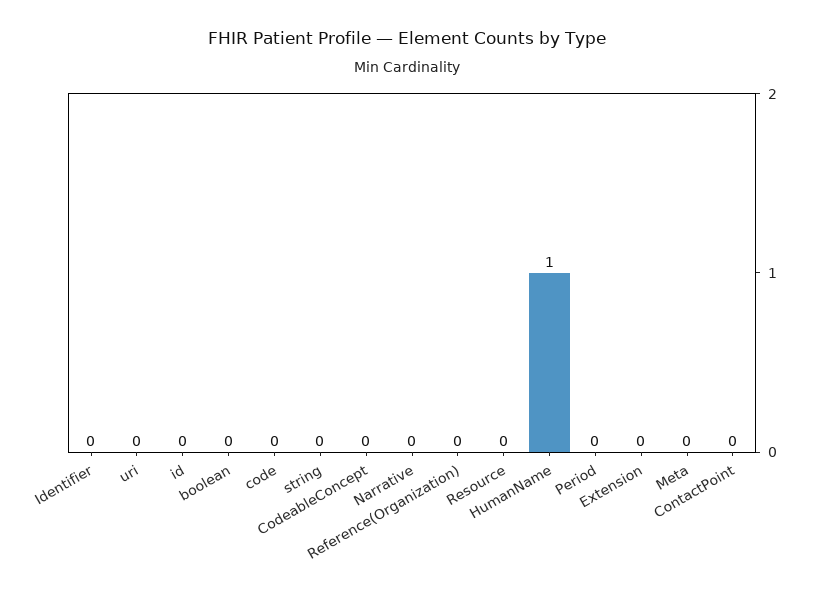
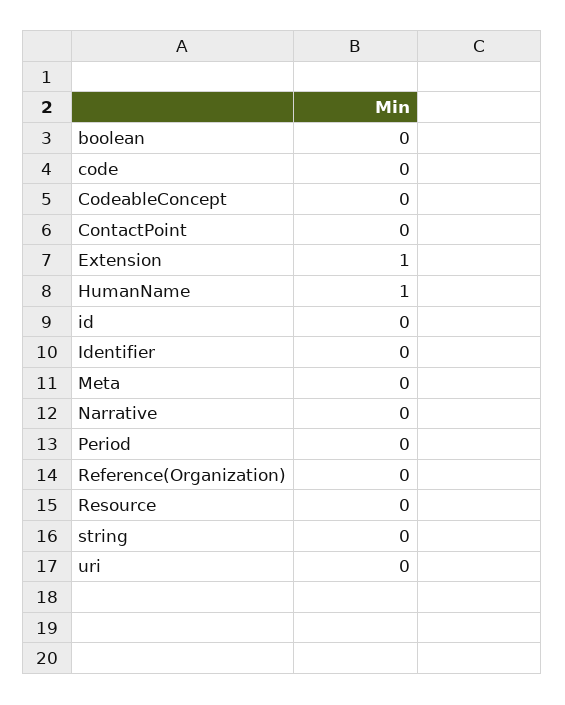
  {
    "Identifier": 0,
    "uri": 0,
    "id": 0,
    "boolean": 0,
    "code": 0,
    "string": 0,
    "CodeableConcept": 0,
    "Narrative": 0,
    "Reference(Organization)": 0,
    "Resource": 0,
    "HumanName": 1,
    "Period": 0,
-   "Extension": 0,
+   "Extension": 1,
    "Meta": 0,
    "ContactPoint": 0
  }

